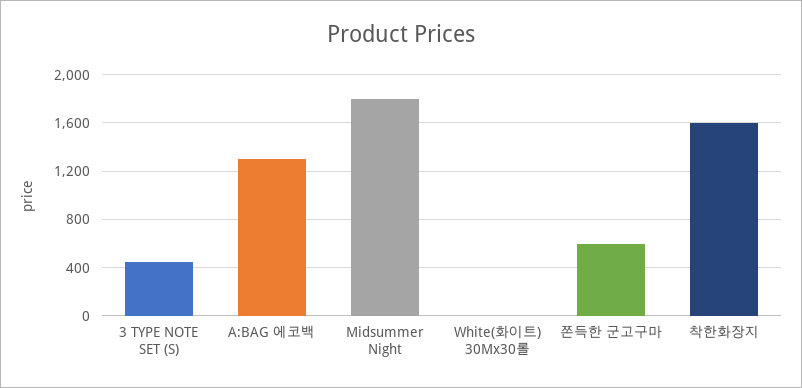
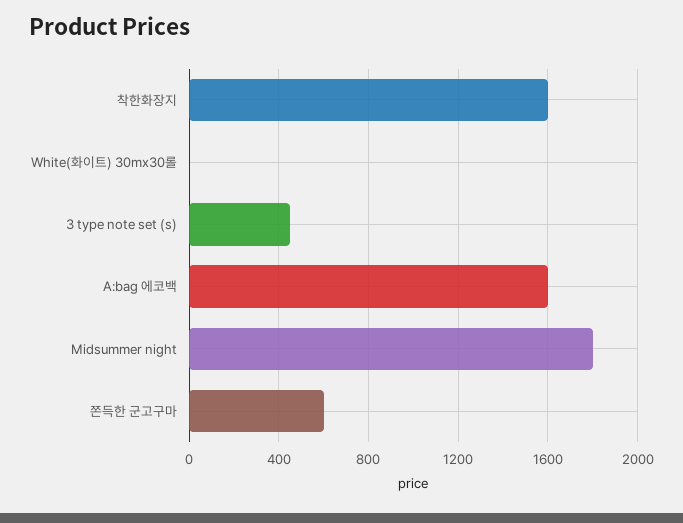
  {
    "3 TYPE NOTE SET (S)": 450,
-   "A:BAG 에코백": 1300,
+   "A:BAG 에코백": 1600,
    "Midsummer Night": 1800,
    "White(화이트) 30Mx30롤": 0,
    "쫀득한 군고구마": 600,
    "착한화장지": 1600
  }

